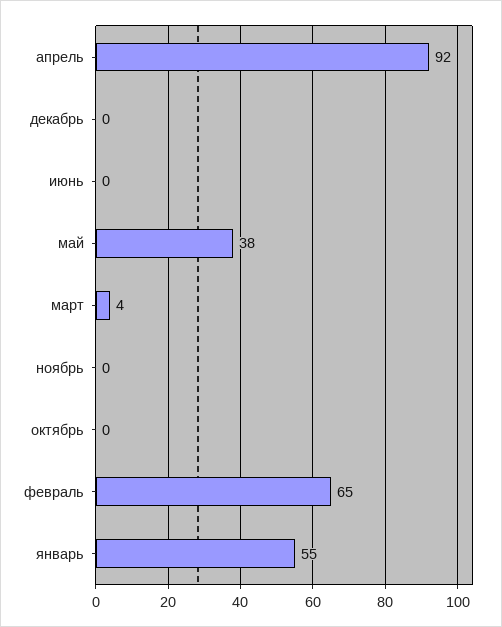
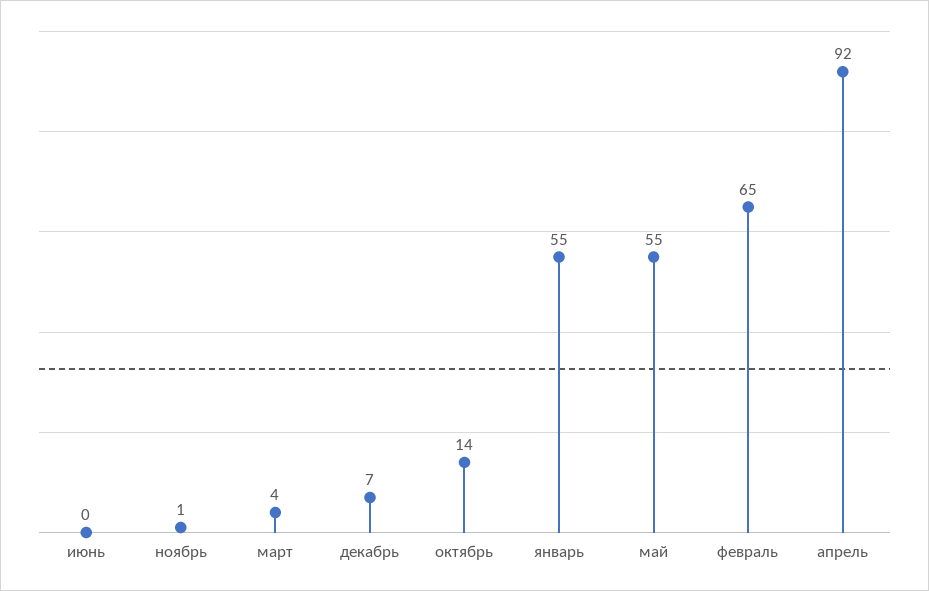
  {
    "апрель": 92,
-   "декабрь": 0,
+   "декабрь": 7,
    "июнь": 0,
-   "май": 38,
+   "май": 55,
    "март": 4,
-   "ноябрь": 0,
+   "ноябрь": 1,
-   "октябрь": 0,
+   "октябрь": 14,
    "февраль": 65,
    "январь": 55
  }

